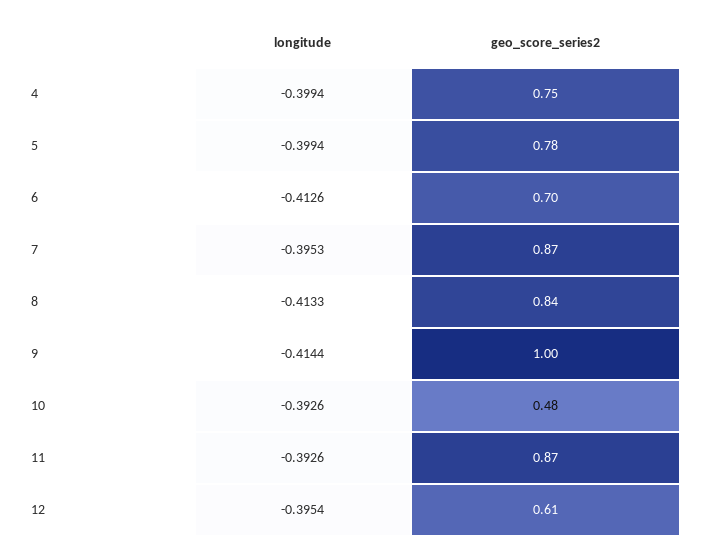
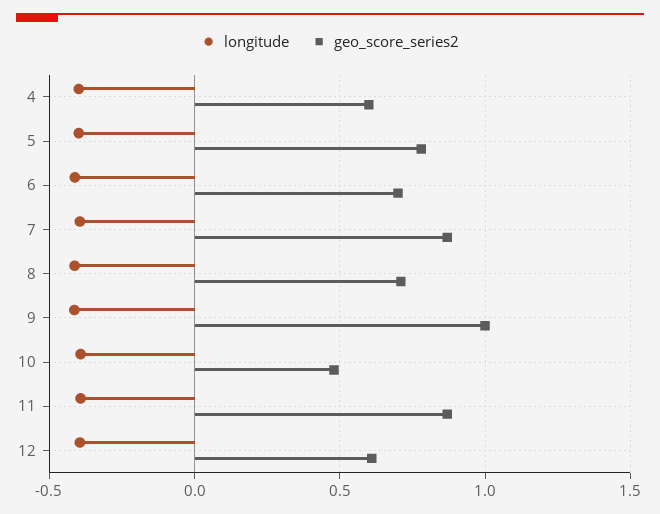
  {
    "longitude": {
      "4": -0.3994,
      "5": -0.3994,
      "6": -0.4126,
      "7": -0.3953,
      "8": -0.4133,
      "9": -0.4144,
      "10": -0.3926,
      "11": -0.3926,
      "12": -0.3954
    },
    "geo_score_series2": {
-     "4": 0.75,
+     "4": 0.6,
      "5": 0.78,
      "6": 0.7,
      "7": 0.87,
-     "8": 0.84,
+     "8": 0.7,
      "9": 1,
      "10": 0.48,
      "11": 0.87,
      "12": 0.61
    }
  }

